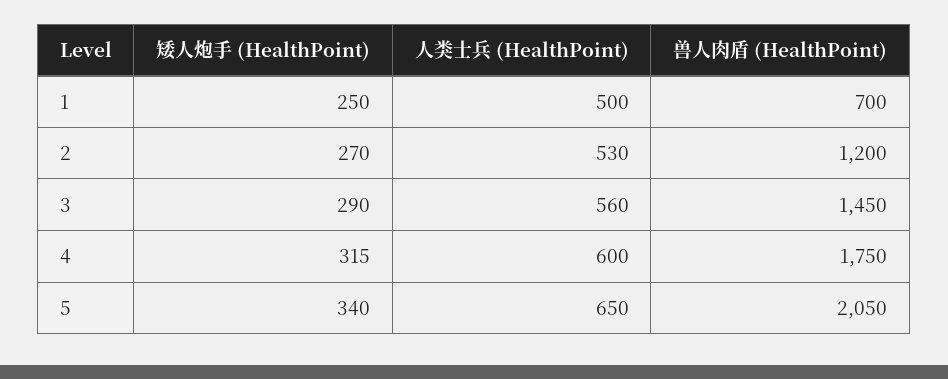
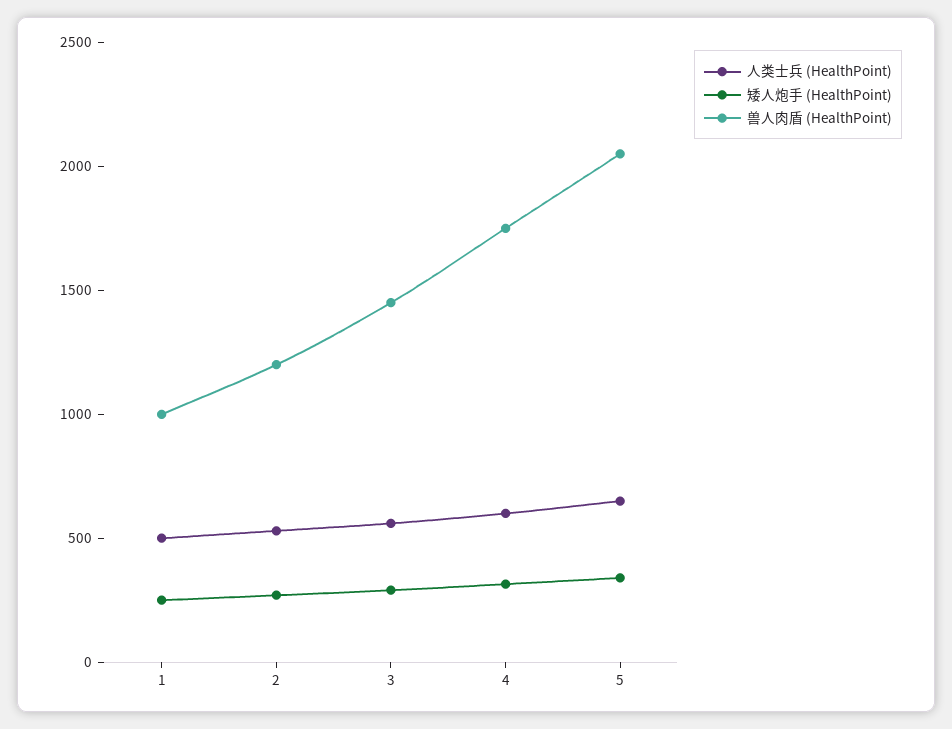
  {
    "矮人炮手 (HealthPoint)": {
      "1": 250,
      "2": 270,
      "3": 290,
      "4": 315,
      "5": 340
    },
    "人类士兵 (HealthPoint)": {
      "1": 500,
      "2": 530,
      "3": 560,
      "4": 600,
      "5": 650
    },
    "兽人肉盾 (HealthPoint)": {
-     "1": 700,
+     "1": 1000,
      "2": 1200,
      "3": 1450,
      "4": 1750,
      "5": 2050
    }
  }

